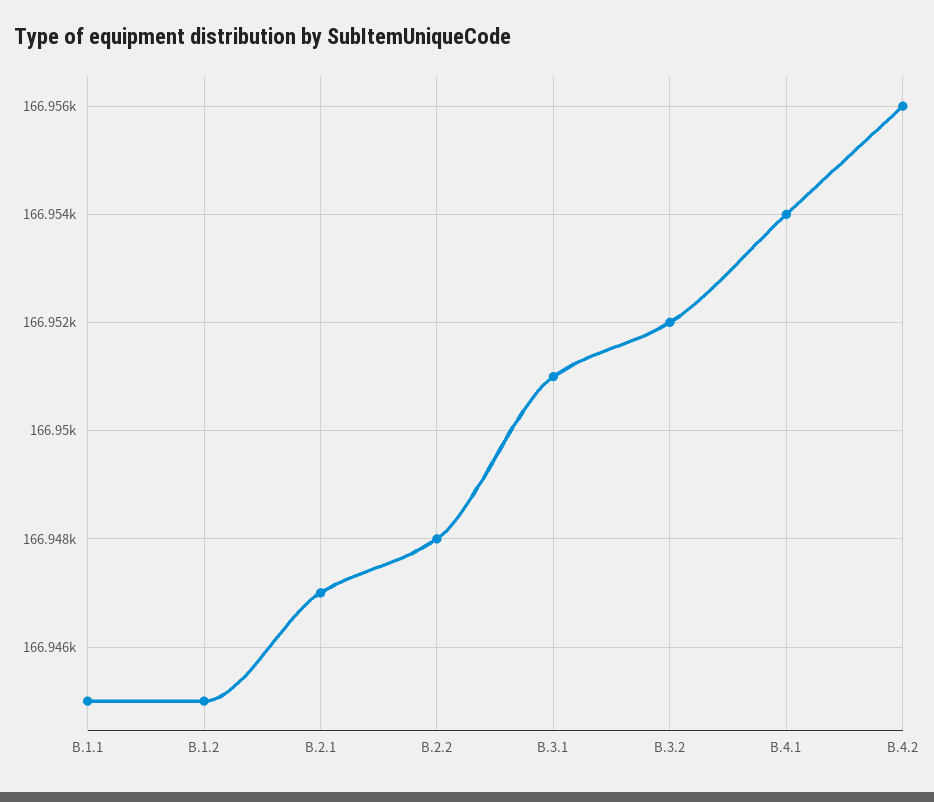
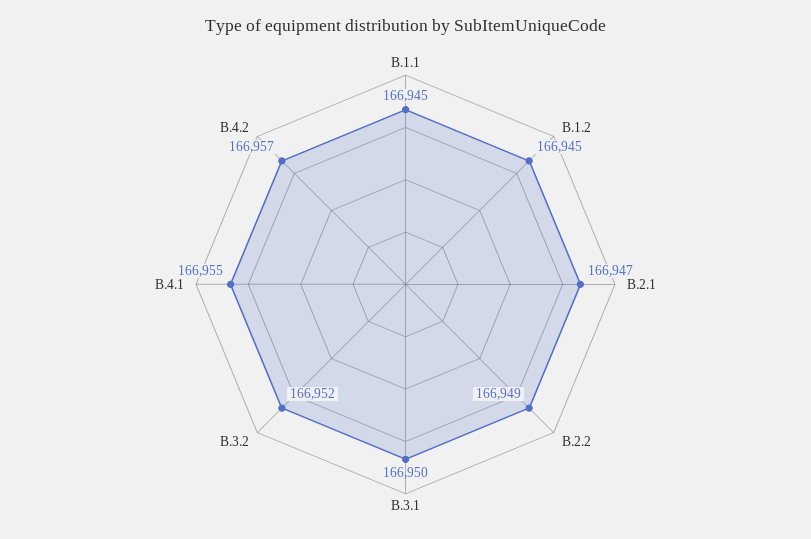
  {
    "B.1.1": 166945,
    "B.1.2": 166945,
    "B.2.1": 166947,
-   "B.2.2": 166948,
+   "B.2.2": 166949,
-   "B.3.1": 166951,
+   "B.3.1": 166950,
    "B.3.2": 166952,
-   "B.4.1": 166954,
+   "B.4.1": 166955,
-   "B.4.2": 166956
+   "B.4.2": 166957
  }

